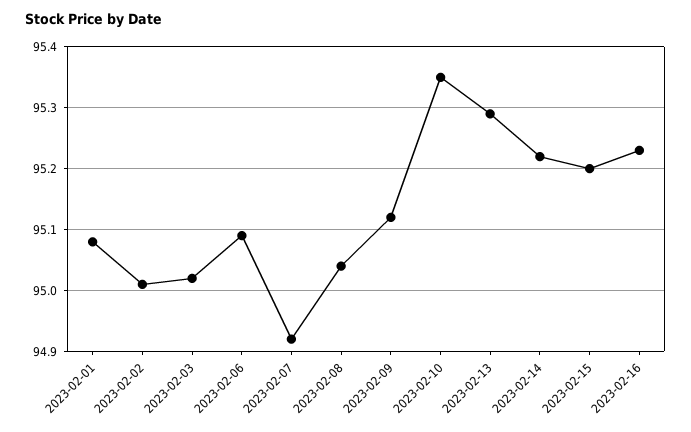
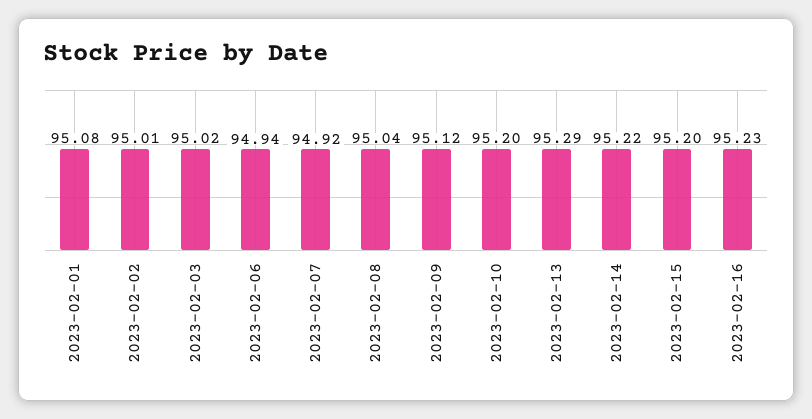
  {
    "2023-02-01": 95.08,
    "2023-02-02": 95.01,
    "2023-02-03": 95.02,
-   "2023-02-06": 95.09,
+   "2023-02-06": 94.94,
    "2023-02-07": 94.92,
    "2023-02-08": 95.04,
    "2023-02-09": 95.12,
-   "2023-02-10": 95.35,
+   "2023-02-10": 95.2,
    "2023-02-13": 95.29,
    "2023-02-14": 95.22,
    "2023-02-15": 95.2,
    "2023-02-16": 95.23
  }

